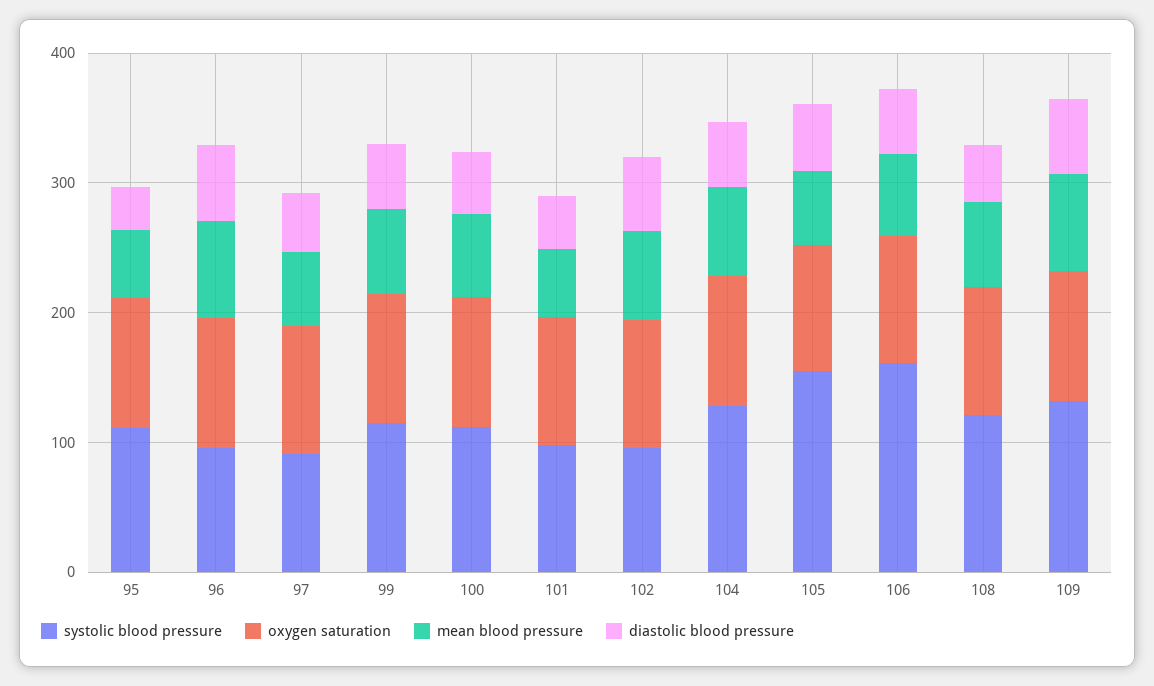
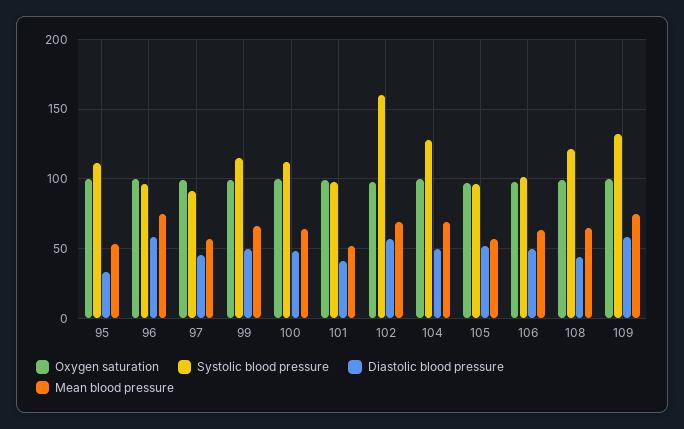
  {
    "systolic blood pressure": {
      "95": 110,
      "96": 95,
      "97": 90,
      "99": 115,
      "100": 110,
      "101": 100,
-     "102": 100,
+     "102": 160,
      "104": 130,
-     "105": 160,
+     "105": 95,
-     "106": 160,
+     "106": 100,
      "108": 120,
      "109": 130
    },
    "oxygen saturation": {
      "95": 100,
      "96": 100,
      "97": 100,
      "99": 100,
      "100": 100,
      "101": 100,
      "102": 100,
      "104": 100,
      "105": 95,
      "106": 100,
      "108": 100,
      "109": 100
    },
    "mean blood pressure": {
      "95": 55,
      "96": 75,
      "97": 55,
      "99": 65,
      "100": 65,
      "101": 50,
      "102": 70,
      "104": 70,
      "105": 55,
      "106": 65,
      "108": 65,
      "109": 75
    },
    "diastolic blood pressure": {
      "95": 35,
      "96": 60,
      "97": 45,
      "99": 50,
      "100": 50,
      "101": 40,
      "102": 55,
      "104": 50,
      "105": 50,
      "106": 50,
      "108": 45,
      "109": 60
    }
  }

